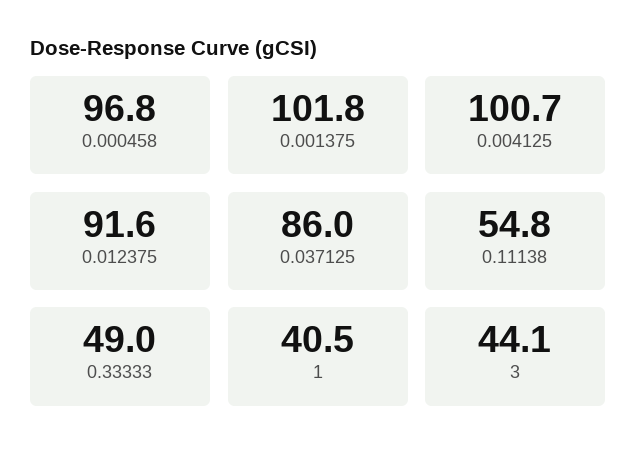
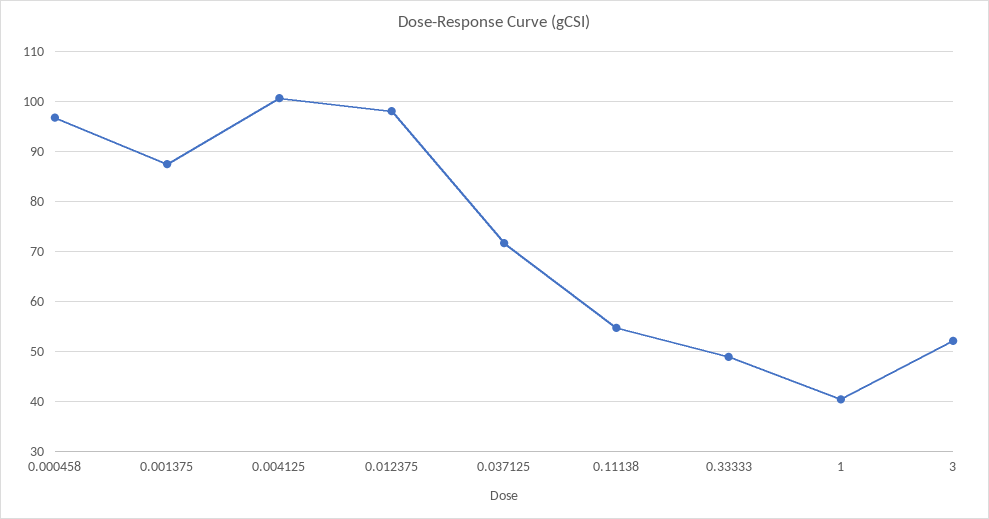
  {
    "0.000458": 96.8,
-   "0.001375": 101.8,
+   "0.001375": 88,
    "0.004125": 100.7,
-   "0.012375": 91.6,
+   "0.012375": 98,
-   "0.037125": 86,
+   "0.037125": 72,
    "0.11138": 54.8,
    "0.33333": 49,
    "1": 40.5,
-   "3": 44.1
+   "3": 52
  }

